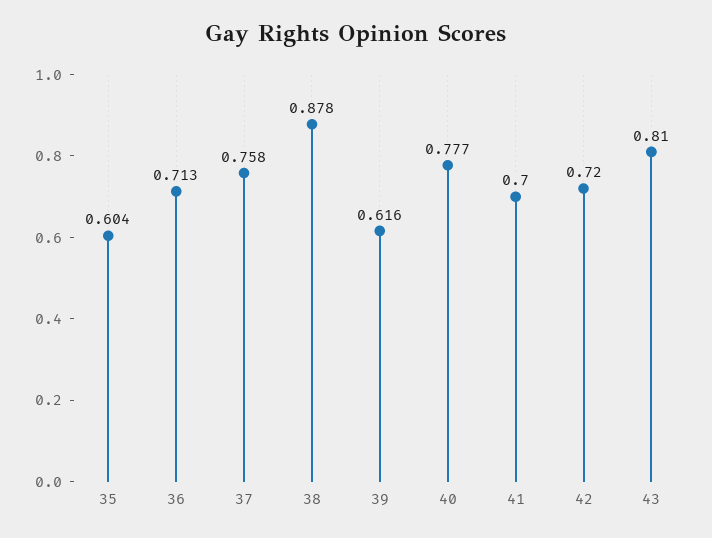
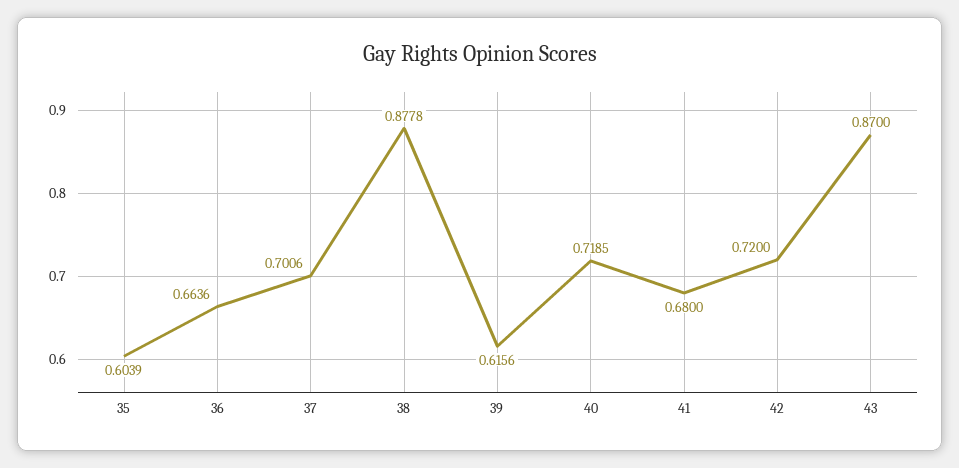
  {
    "35": 0.6039,
-   "36": 0.713,
+   "36": 0.6636,
-   "37": 0.758,
+   "37": 0.7006,
    "38": 0.8778,
    "39": 0.6156,
-   "40": 0.777,
+   "40": 0.7185,
-   "41": 0.7,
+   "41": 0.68,
    "42": 0.72,
-   "43": 0.81
+   "43": 0.87
  }

